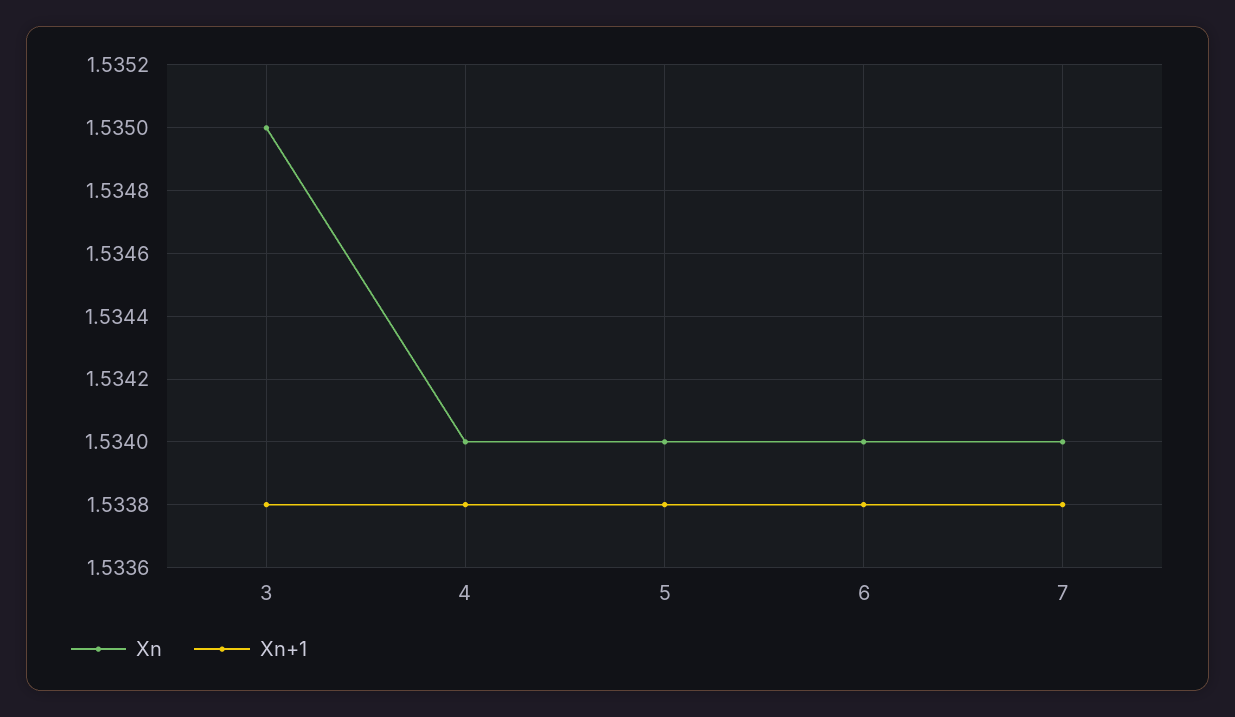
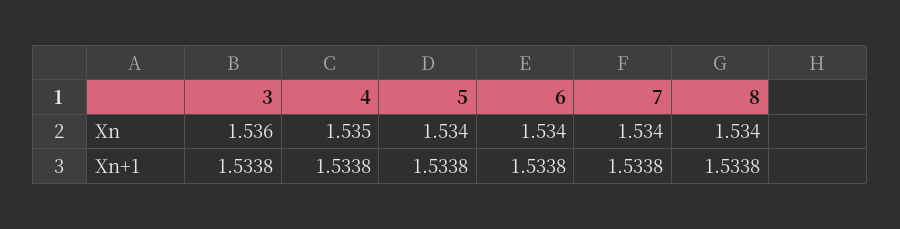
  {
    "Xn": {
-     "3": 1.535,
+     "3": 1.536,
-     "4": 1.534,
+     "4": 1.535,
      "5": 1.534,
      "6": 1.534,
-     "7": 1.534
+     "7": 1.534,
+     "8": 1.534
    },
    "Xn+1": {
      "3": 1.5338,
      "4": 1.5338,
      "5": 1.5338,
      "6": 1.5338,
-     "7": 1.5338
+     "7": 1.5338,
+     "8": 1.5338
    }
  }

